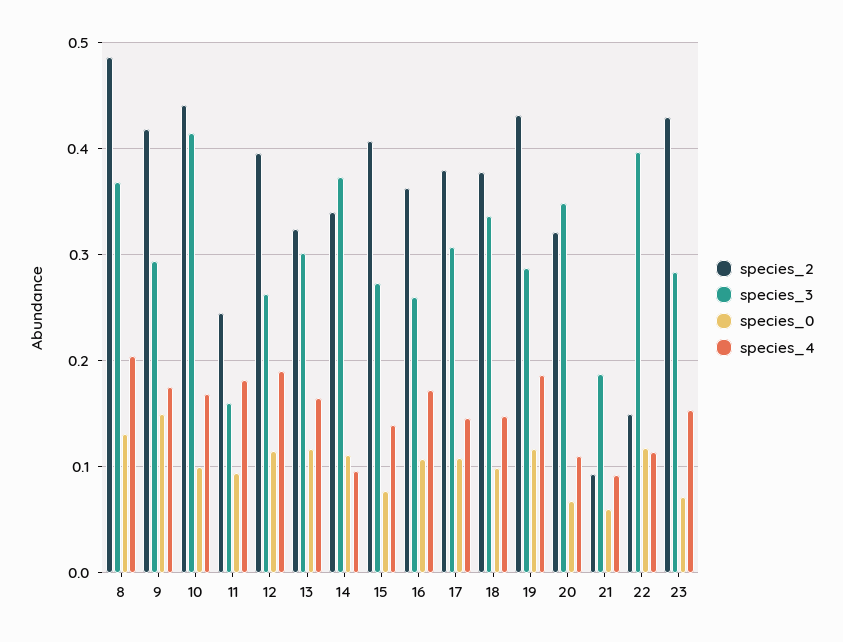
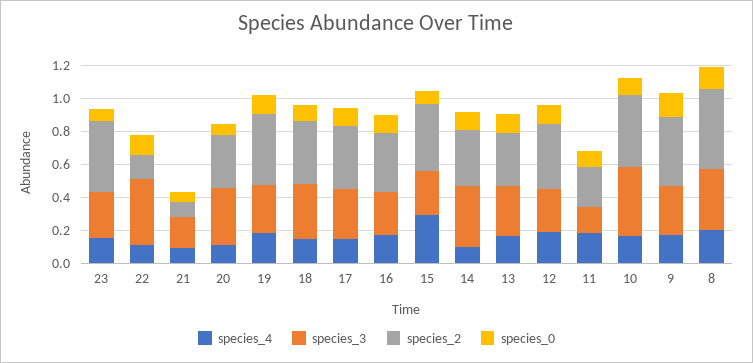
  {
    "species_2": {
      "8": 0.49,
      "9": 0.42,
      "10": 0.44,
      "11": 0.25,
      "12": 0.4,
      "13": 0.32,
      "14": 0.34,
      "15": 0.41,
      "16": 0.36,
      "17": 0.38,
      "18": 0.38,
      "19": 0.43,
      "20": 0.32,
      "21": 0.09,
      "22": 0.15,
      "23": 0.43
    },
    "species_3": {
      "8": 0.37,
      "9": 0.29,
      "10": 0.42,
      "11": 0.16,
      "12": 0.26,
      "13": 0.3,
      "14": 0.37,
      "15": 0.27,
      "16": 0.26,
      "17": 0.31,
      "18": 0.34,
      "19": 0.29,
      "20": 0.35,
      "21": 0.19,
      "22": 0.4,
      "23": 0.28
    },
    "species_0": {
      "8": 0.13,
      "9": 0.15,
      "10": 0.1,
      "11": 0.09,
      "12": 0.12,
      "13": 0.12,
      "14": 0.11,
      "15": 0.08,
      "16": 0.11,
      "17": 0.11,
      "18": 0.1,
      "19": 0.12,
      "20": 0.07,
      "21": 0.06,
      "22": 0.12,
      "23": 0.07
    },
    "species_4": {
      "8": 0.2,
      "9": 0.17,
      "10": 0.17,
      "11": 0.18,
      "12": 0.19,
      "13": 0.17,
      "14": 0.1,
-     "15": 0.14,
+     "15": 0.3,
      "16": 0.17,
      "17": 0.15,
      "18": 0.15,
      "19": 0.19,
      "20": 0.11,
      "21": 0.09,
      "22": 0.11,
      "23": 0.15
    }
  }

